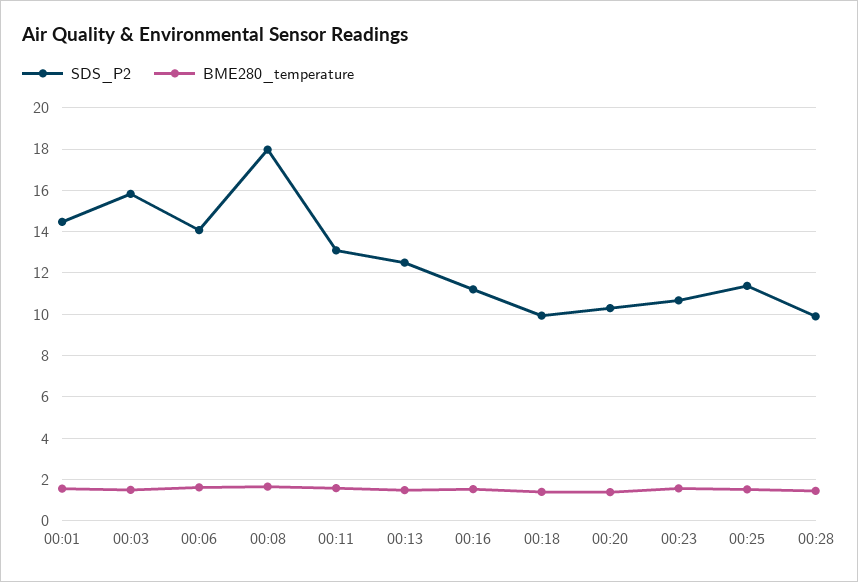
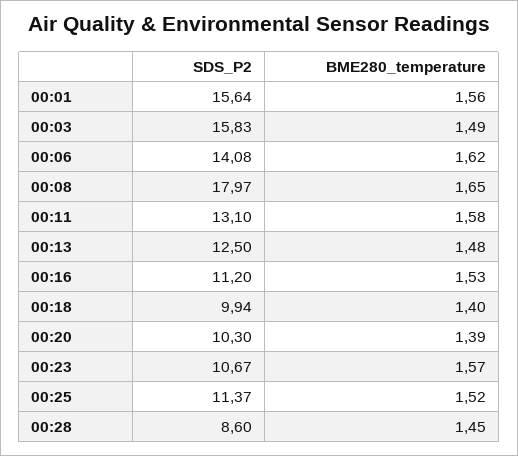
  {
    "SDS_P2": {
-     "00:01": 14.5,
+     "00:01": 15.64,
      "00:03": 15.83,
      "00:06": 14.08,
      "00:08": 17.97,
      "00:11": 13.1,
      "00:13": 12.5,
      "00:16": 11.2,
      "00:18": 9.94,
      "00:20": 10.3,
      "00:23": 10.67,
      "00:25": 11.37,
-     "00:28": 10
+     "00:28": 8.6
    },
    "BME280_temperature": {
      "00:01": 1.56,
      "00:03": 1.49,
      "00:06": 1.62,
      "00:08": 1.65,
      "00:11": 1.58,
      "00:13": 1.48,
      "00:16": 1.53,
      "00:18": 1.4,
      "00:20": 1.39,
      "00:23": 1.57,
      "00:25": 1.52,
      "00:28": 1.45
    }
  }

